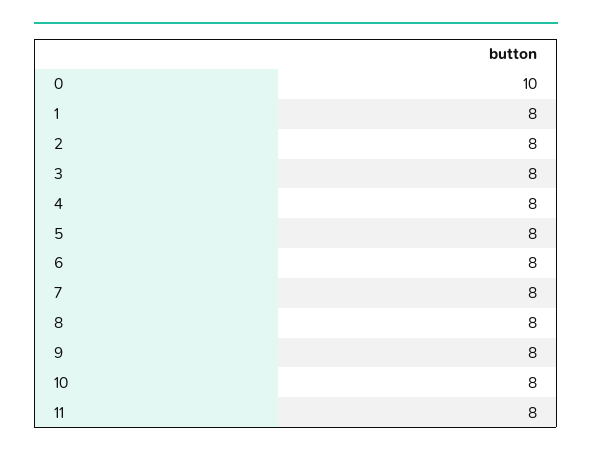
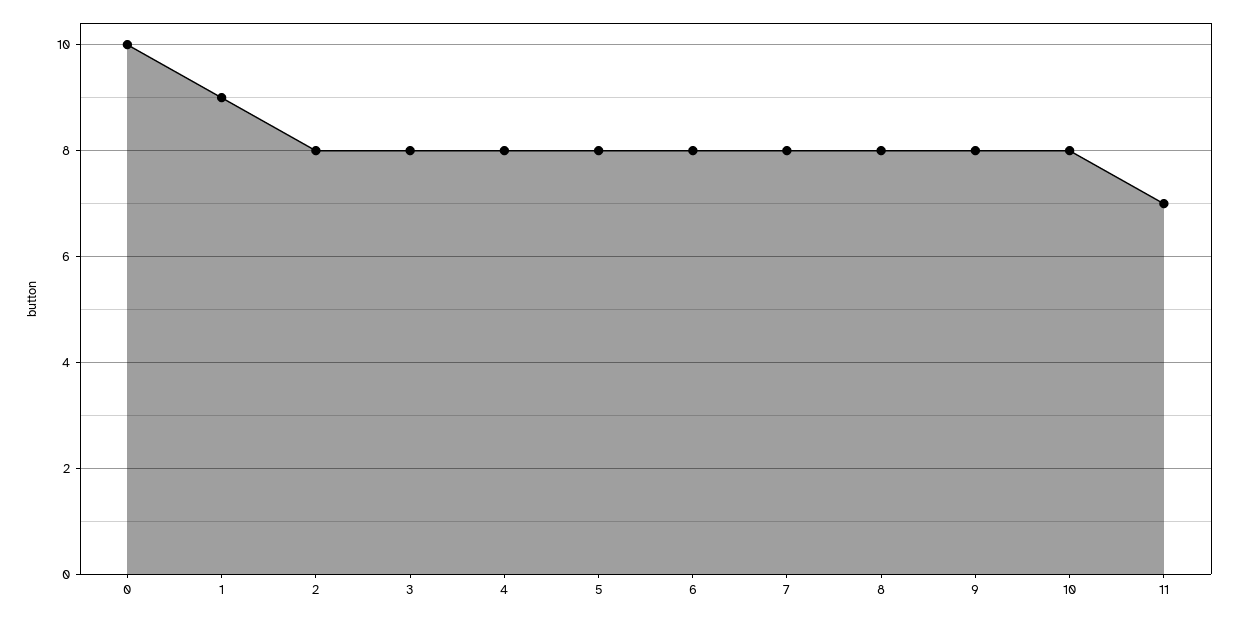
  {
    "0": 10,
-   "1": 8,
+   "1": 9,
    "2": 8,
    "3": 8,
    "4": 8,
    "5": 8,
    "6": 8,
    "7": 8,
    "8": 8,
    "9": 8,
    "10": 8,
-   "11": 8
+   "11": 7
  }

